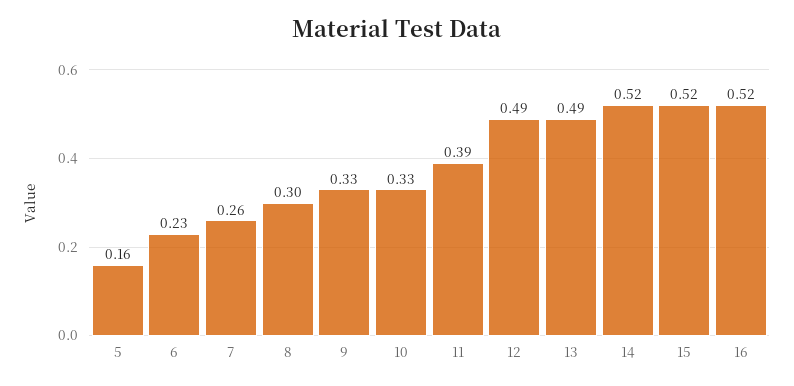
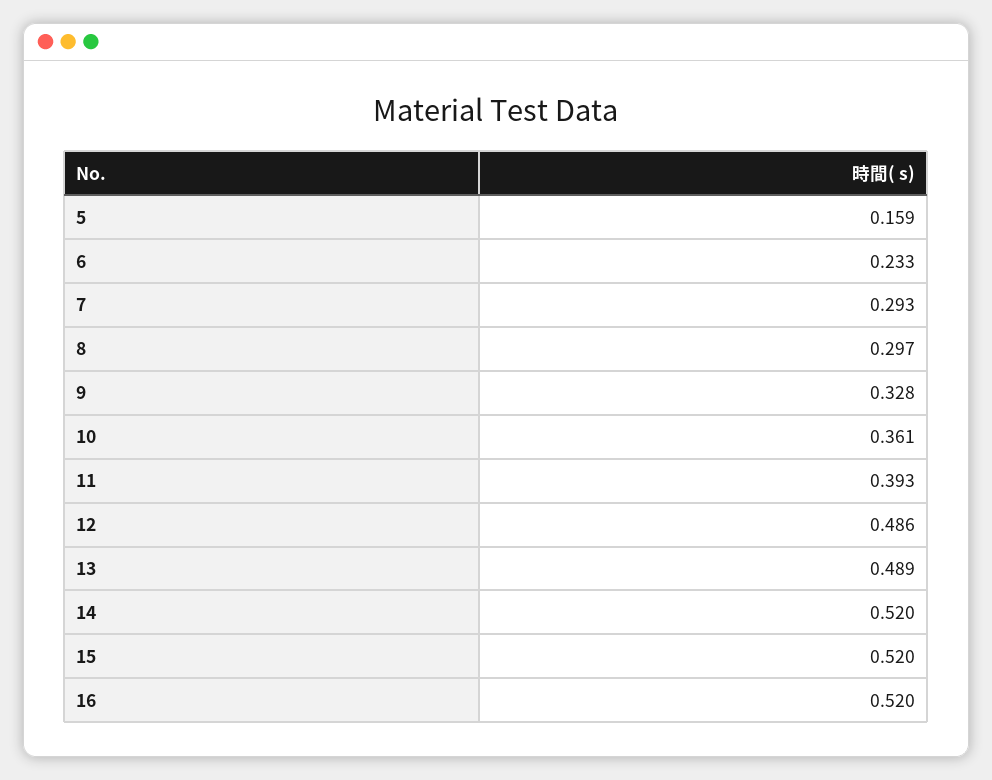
  {
    "5": 0.159,
    "6": 0.233,
-   "7": 0.26,
+   "7": 0.293,
    "8": 0.297,
    "9": 0.328,
-   "10": 0.33,
+   "10": 0.361,
    "11": 0.393,
    "12": 0.486,
    "13": 0.489,
    "14": 0.52,
    "15": 0.52,
    "16": 0.52
  }

